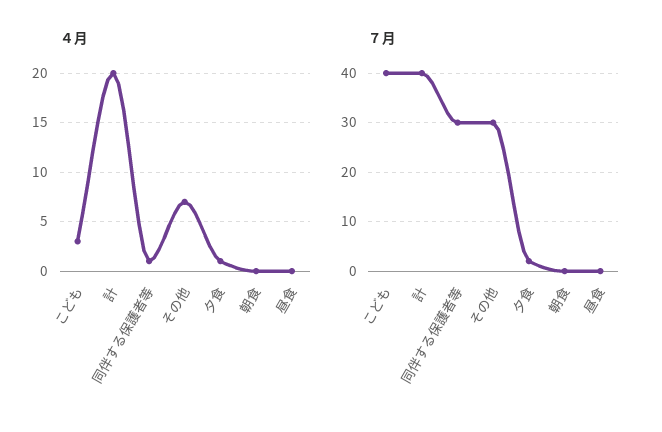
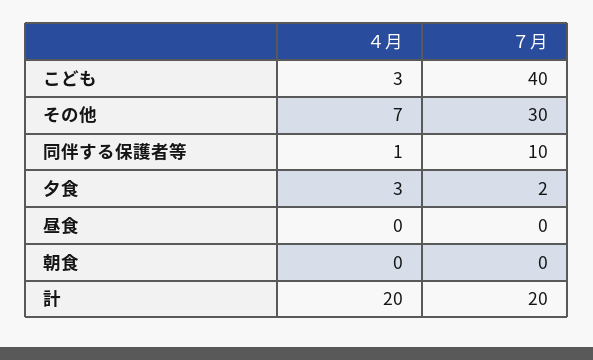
  {
    "４月": {
      "こども": 3,
      "計": 20,
      "同伴する保護者等": 1,
      "その他": 7,
-     "夕食": 1,
+     "夕食": 3,
      "朝食": 0,
      "昼食": 0
    },
    "７月": {
      "こども": 40,
-     "計": 40,
+     "計": 20,
-     "同伴する保護者等": 30,
+     "同伴する保護者等": 10,
      "その他": 30,
      "夕食": 2,
      "朝食": 0,
      "昼食": 0
    }
  }

